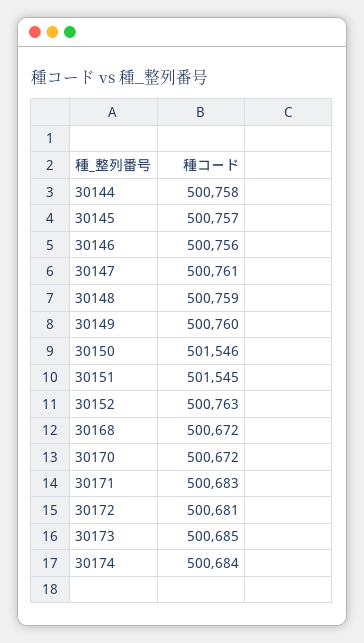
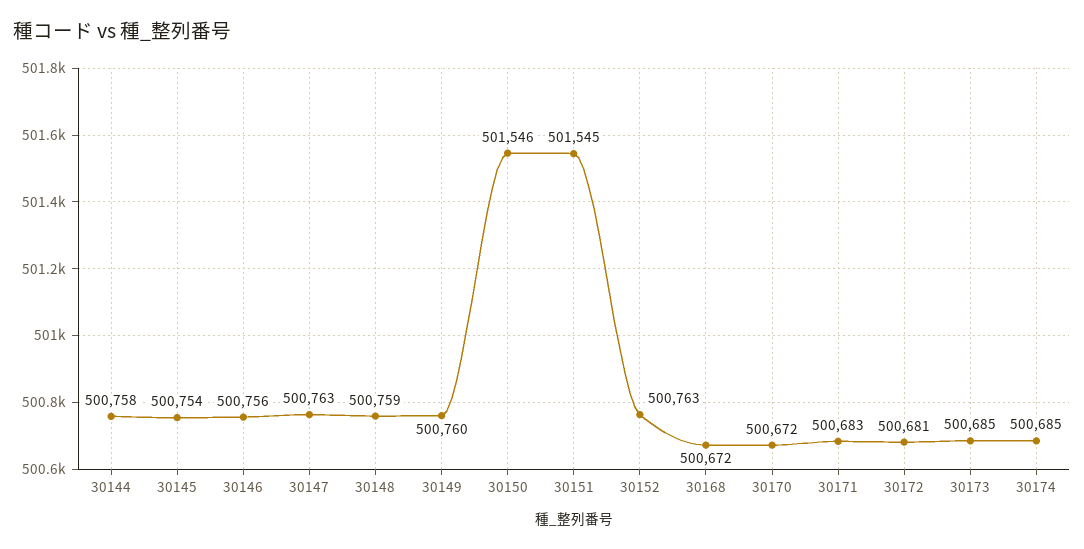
  {
    "30144": 500758,
-   "30145": 500757,
+   "30145": 500754,
    "30146": 500756,
-   "30147": 500761,
+   "30147": 500763,
    "30148": 500759,
    "30149": 500760,
    "30150": 501546,
    "30151": 501545,
    "30152": 500763,
    "30168": 500672,
    "30170": 500672,
    "30171": 500683,
    "30172": 500681,
    "30173": 500685,
-   "30174": 500684
+   "30174": 500685
  }

